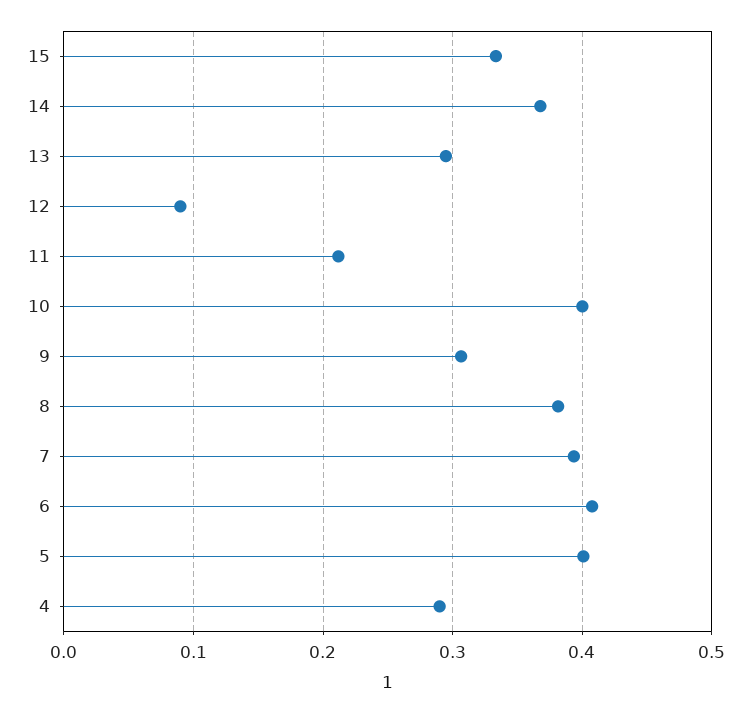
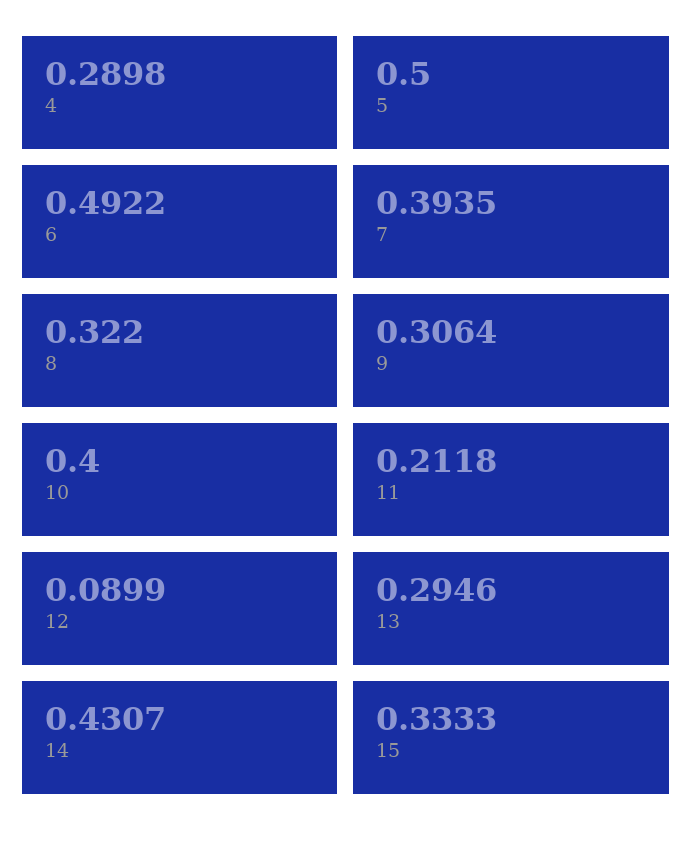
  {
    "15": 0.3333,
-   "14": 0.37,
+   "14": 0.4307,
    "13": 0.2946,
    "12": 0.0899,
    "11": 0.2118,
    "10": 0.4,
    "9": 0.3064,
-   "8": 0.38,
+   "8": 0.322,
    "7": 0.3935,
-   "6": 0.41,
+   "6": 0.4922,
-   "5": 0.4,
+   "5": 0.5,
    "4": 0.2898
  }

